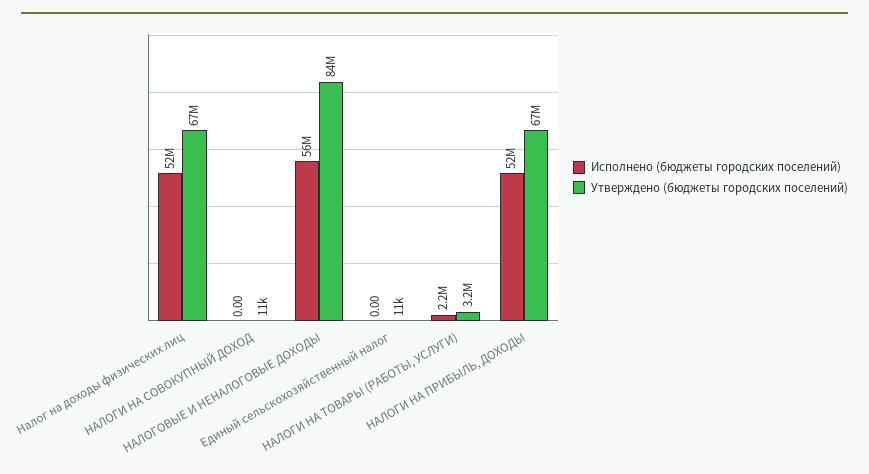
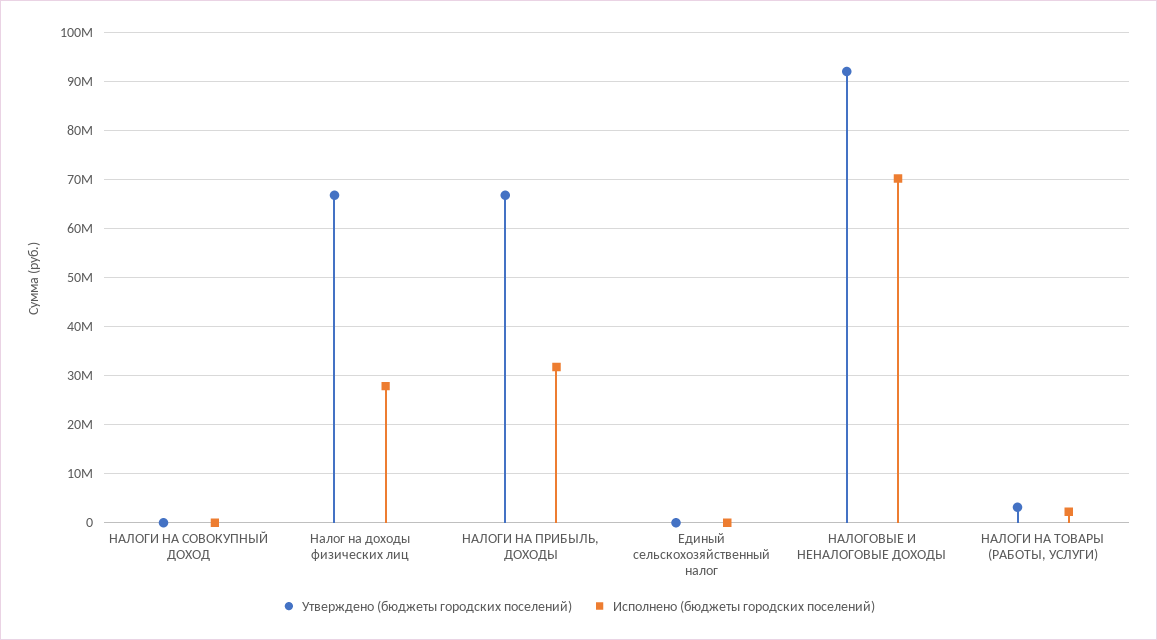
  {
    "Исполнено (бюджеты городских поселений)": {
-     "Налог на доходы физических лиц": 52000000,
+     "Налог на доходы физических лиц": 28000000,
      "НАЛОГИ НА СОВОКУПНЫЙ ДОХОД": 0,
-     "НАЛОГОВЫЕ И НЕНАЛОГОВЫЕ ДОХОДЫ": 56000000,
+     "НАЛОГОВЫЕ И НЕНАЛОГОВЫЕ ДОХОДЫ": 70000000,
      "Единый сельскохозяйственный налог": 0,
      "НАЛОГИ НА ТОВАРЫ (РАБОТЫ, УСЛУГИ)": 2200000,
-     "НАЛОГИ НА ПРИБЫЛЬ, ДОХОДЫ": 52000000
+     "НАЛОГИ НА ПРИБЫЛЬ, ДОХОДЫ": 32000000
    },
    "Утверждено (бюджеты городских поселений)": {
      "Налог на доходы физических лиц": 67000000,
      "НАЛОГИ НА СОВОКУПНЫЙ ДОХОД": 11000,
-     "НАЛОГОВЫЕ И НЕНАЛОГОВЫЕ ДОХОДЫ": 84000000,
+     "НАЛОГОВЫЕ И НЕНАЛОГОВЫЕ ДОХОДЫ": 92000000,
      "Единый сельскохозяйственный налог": 11000,
      "НАЛОГИ НА ТОВАРЫ (РАБОТЫ, УСЛУГИ)": 3200000,
      "НАЛОГИ НА ПРИБЫЛЬ, ДОХОДЫ": 67000000
    }
  }

